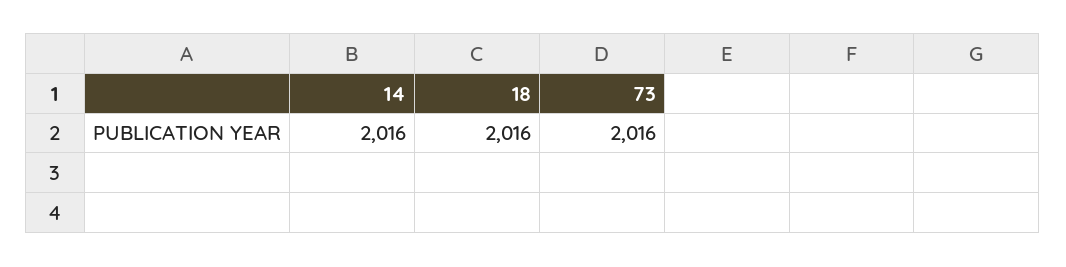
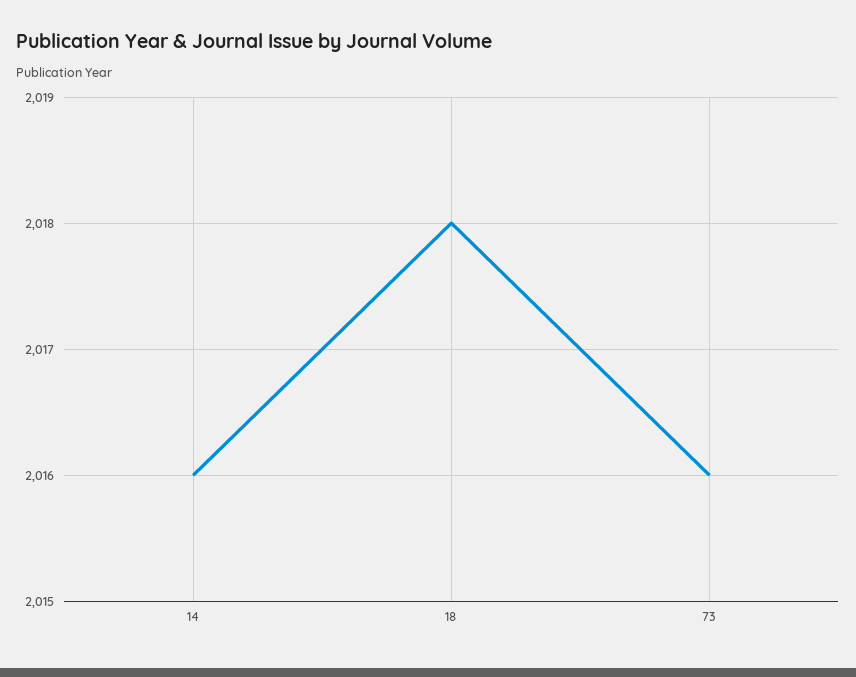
  {
    "14": 2016,
-   "18": 2016,
+   "18": 2018,
    "73": 2016
  }

